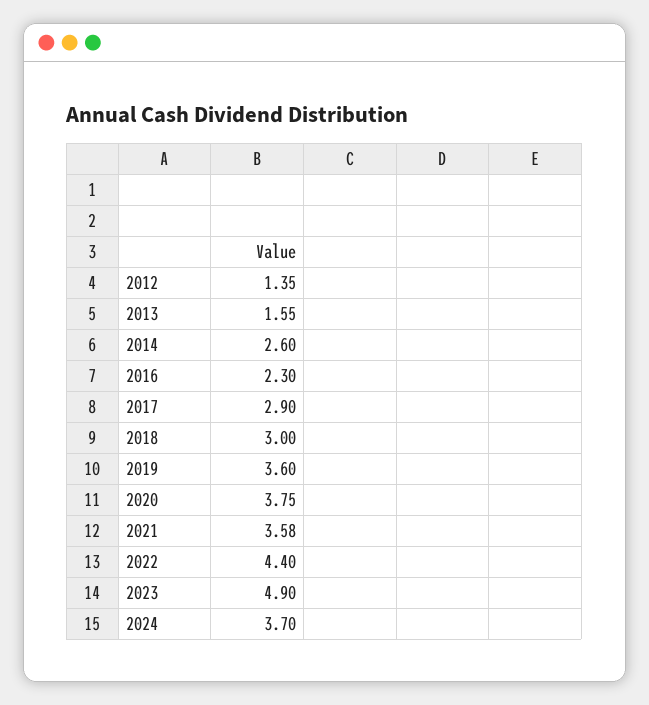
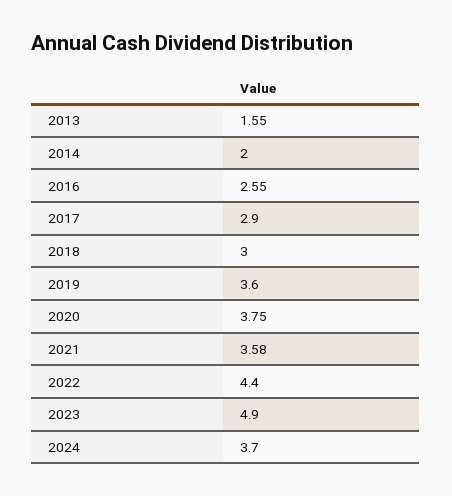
  {
-   "2012": 1.35,
    "2013": 1.55,
-   "2014": 2.6,
+   "2014": 2,
-   "2016": 2.3,
+   "2016": 2.55,
    "2017": 2.9,
    "2018": 3,
    "2019": 3.6,
    "2020": 3.75,
    "2021": 3.58,
    "2022": 4.4,
    "2023": 4.9,
    "2024": 3.7
  }

